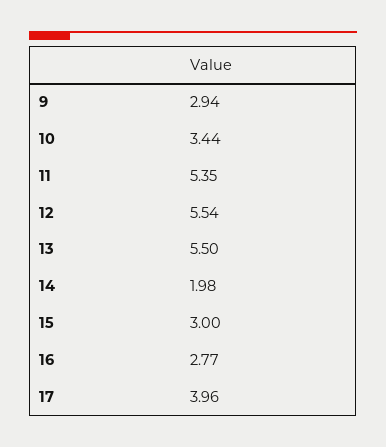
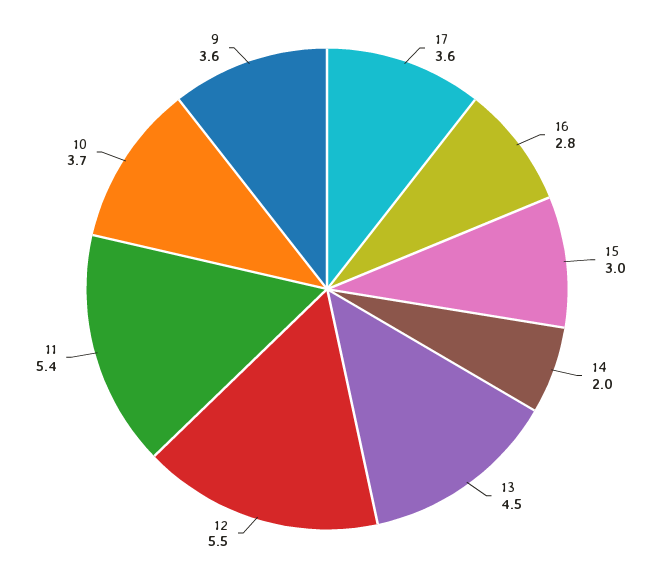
  {
-   "9": 2.94,
+   "9": 3.6,
-   "10": 3.44,
+   "10": 3.7,
    "11": 5.35,
    "12": 5.54,
-   "13": 5.5,
+   "13": 4.5,
    "14": 1.98,
    "15": 3,
    "16": 2.77,
-   "17": 3.96
+   "17": 3.6
  }

